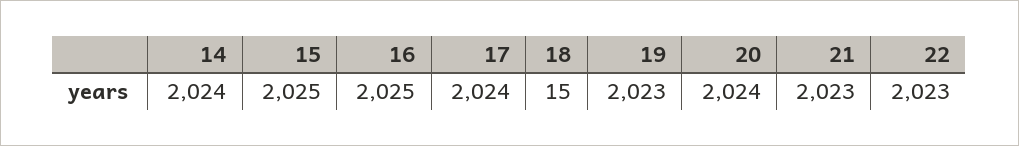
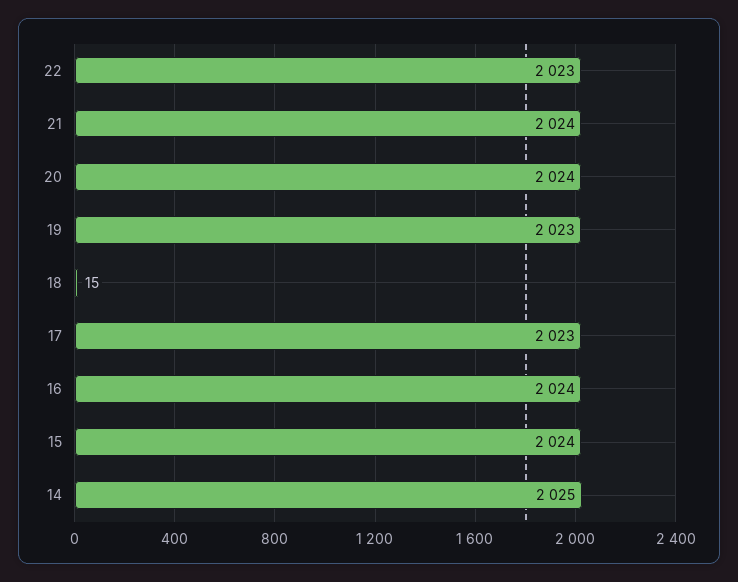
  {
-   "14": 2024,
+   "14": 2025,
-   "15": 2025,
+   "15": 2024,
-   "16": 2025,
+   "16": 2024,
-   "17": 2024,
+   "17": 2023,
    "18": 15,
    "19": 2023,
    "20": 2024,
-   "21": 2023,
+   "21": 2024,
    "22": 2023
  }

